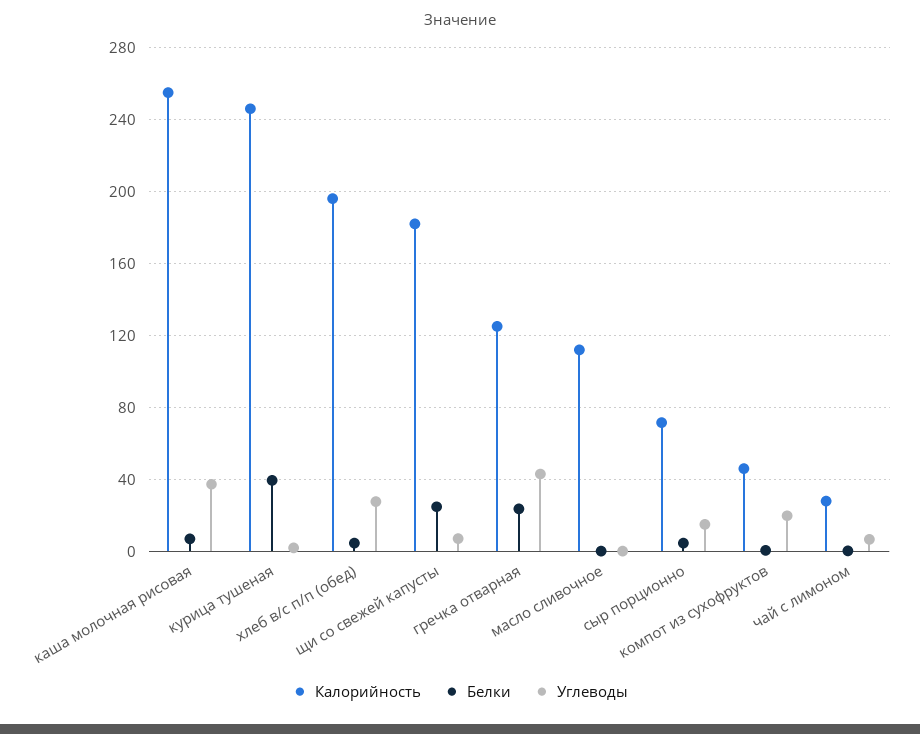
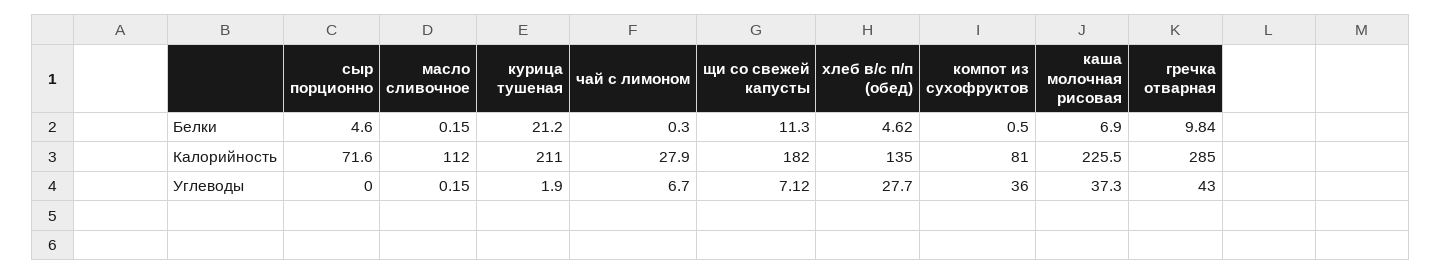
  {
    "Калорийность": {
-     "каша молочная рисовая": 255,
+     "каша молочная рисовая": 225.5,
-     "курица тушеная": 245,
+     "курица тушеная": 211,
-     "хлеб в/с п/п (обед)": 195,
+     "хлеб в/с п/п (обед)": 135,
      "щи со свежей капусты": 182,
-     "гречка отварная": 125,
+     "гречка отварная": 285,
      "масло сливочное": 112,
      "сыр порционно": 71.6,
-     "компот из сухофруктов": 45,
+     "компот из сухофруктов": 81,
      "чай с лимоном": 27.9
    },
    "Белки": {
      "каша молочная рисовая": 6.9,
-     "курица тушеная": 40,
+     "курица тушеная": 21.2,
      "хлеб в/с п/п (обед)": 4.62,
-     "щи со свежей капусты": 25,
+     "щи со свежей капусты": 11.3,
-     "гречка отварная": 25,
+     "гречка отварная": 9.84,
      "масло сливочное": 0.15,
      "сыр порционно": 4.6,
      "компот из сухофруктов": 0.5,
      "чай с лимоном": 0.3
    },
    "Углеводы": {
      "каша молочная рисовая": 37.3,
      "курица тушеная": 1.9,
      "хлеб в/с п/п (обед)": 27.7,
      "щи со свежей капусты": 7.12,
      "гречка отварная": 43,
      "масло сливочное": 0.15,
-     "сыр порционно": 15,
+     "сыр порционно": 0,
-     "компот из сухофруктов": 20,
+     "компот из сухофруктов": 36,
      "чай с лимоном": 6.7
    }
  }

